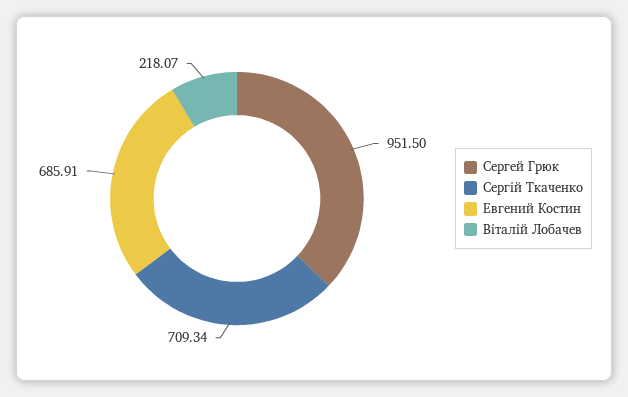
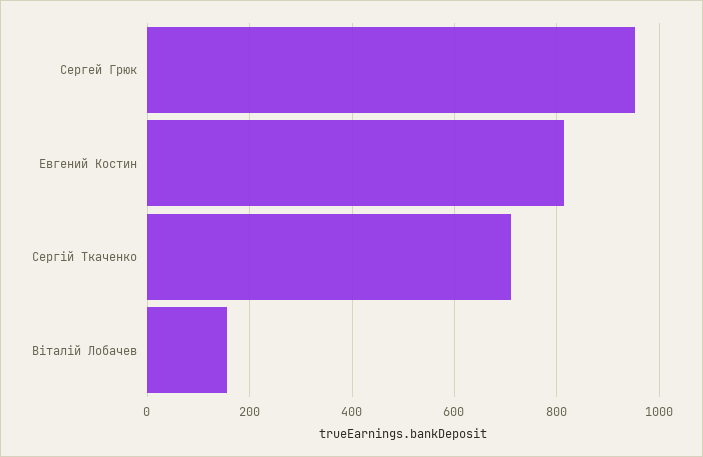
  {
    "Сергей Грюк": 951.5,
    "Сергій Ткаченко": 709.34,
-   "Евгений Костин": 685.91,
+   "Евгений Костин": 820,
-   "Віталій Лобачев": 218.07
+   "Віталій Лобачев": 160
  }

